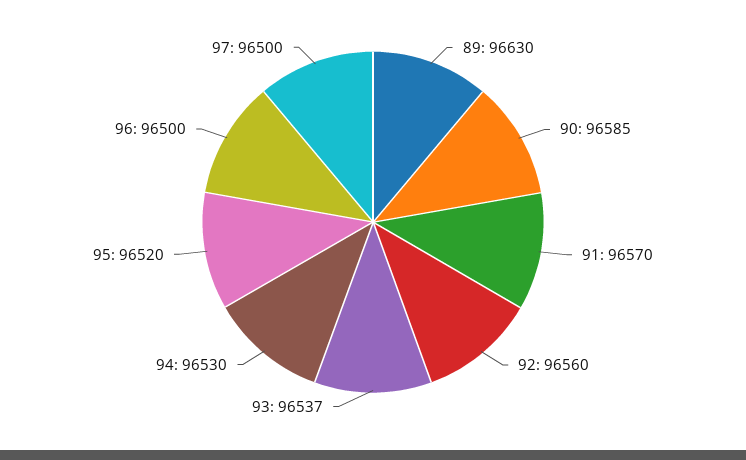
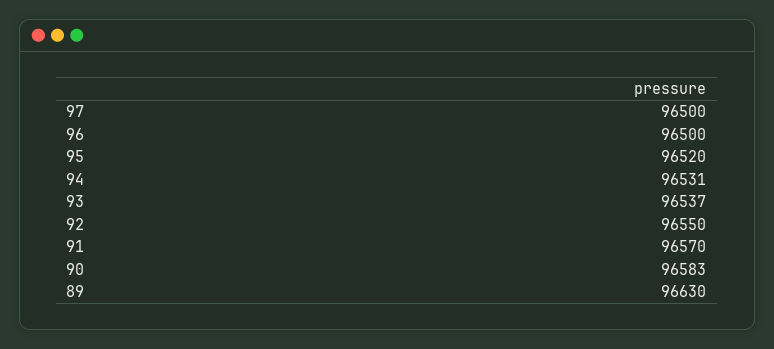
  {
    "89": 96630,
-   "90": 96585,
+   "90": 96583,
    "91": 96570,
-   "92": 96560,
+   "92": 96550,
    "93": 96537,
-   "94": 96530,
+   "94": 96531,
    "95": 96520,
    "96": 96500,
    "97": 96500
  }

